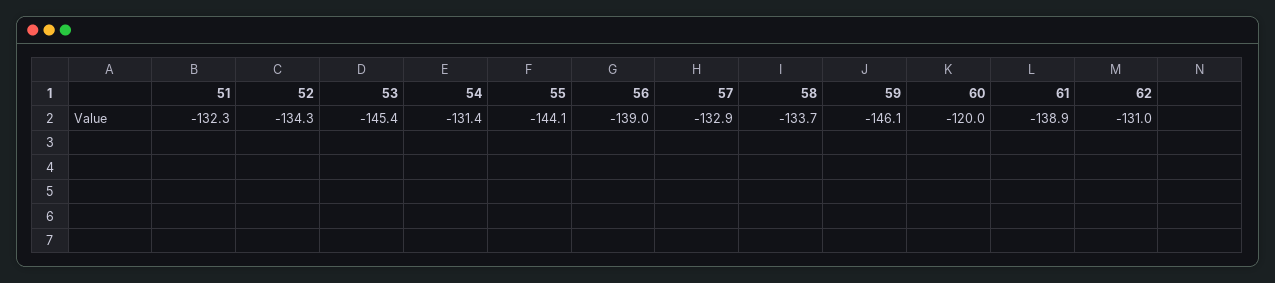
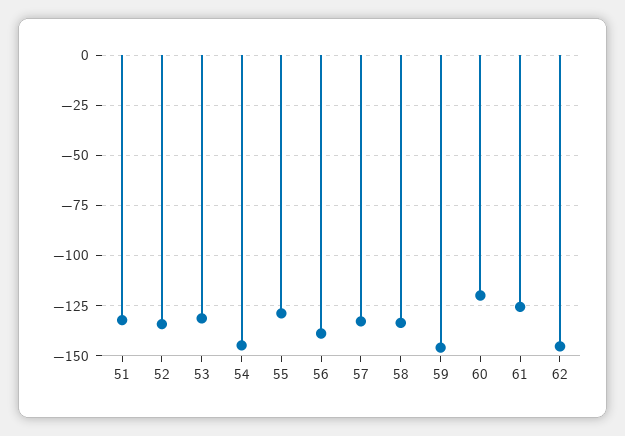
  {
    "51": -132.3,
    "52": -134.3,
-   "53": -145.4,
+   "53": -130,
-   "54": -131.4,
+   "54": -145,
-   "55": -144.1,
+   "55": -130,
    "56": -139,
    "57": -132.9,
    "58": -133.7,
    "59": -146.1,
    "60": -120,
-   "61": -138.9,
+   "61": -125,
-   "62": -131
+   "62": -145
  }

